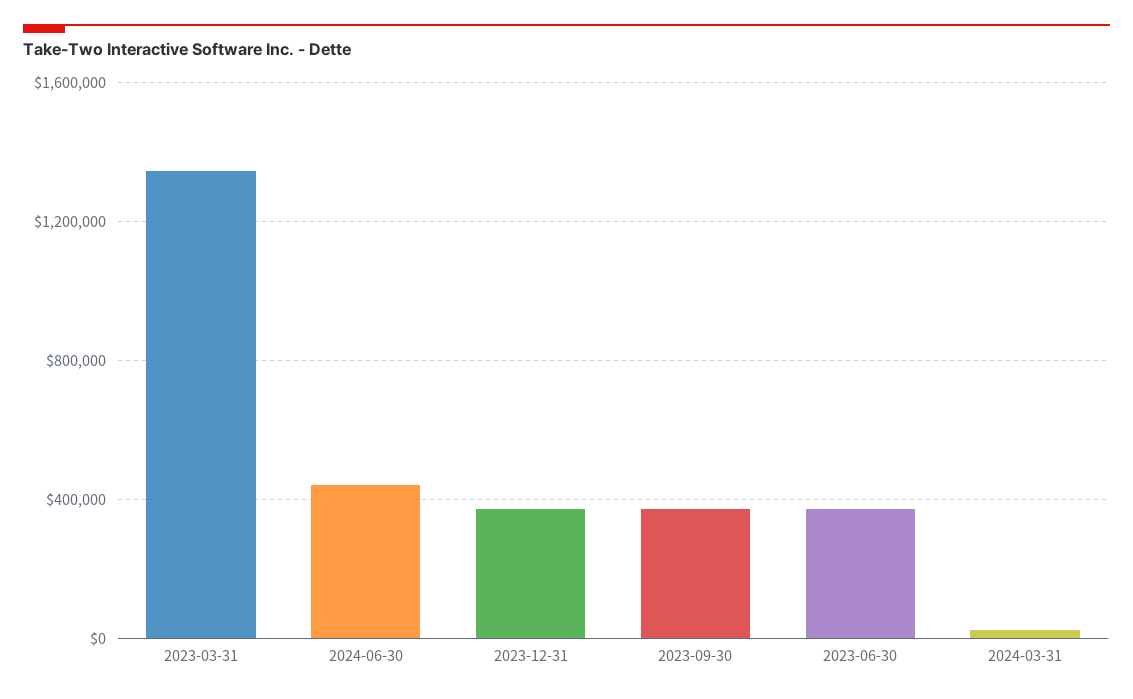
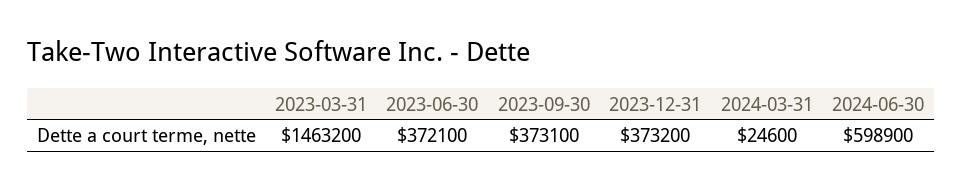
  {
-   "2023-03-31": 1350000,
+   "2023-03-31": 1463200,
-   "2024-06-30": 450000,
+   "2024-06-30": 598900,
    "2023-12-31": 373200,
    "2023-09-30": 373100,
    "2023-06-30": 372100,
    "2024-03-31": 24600
  }

